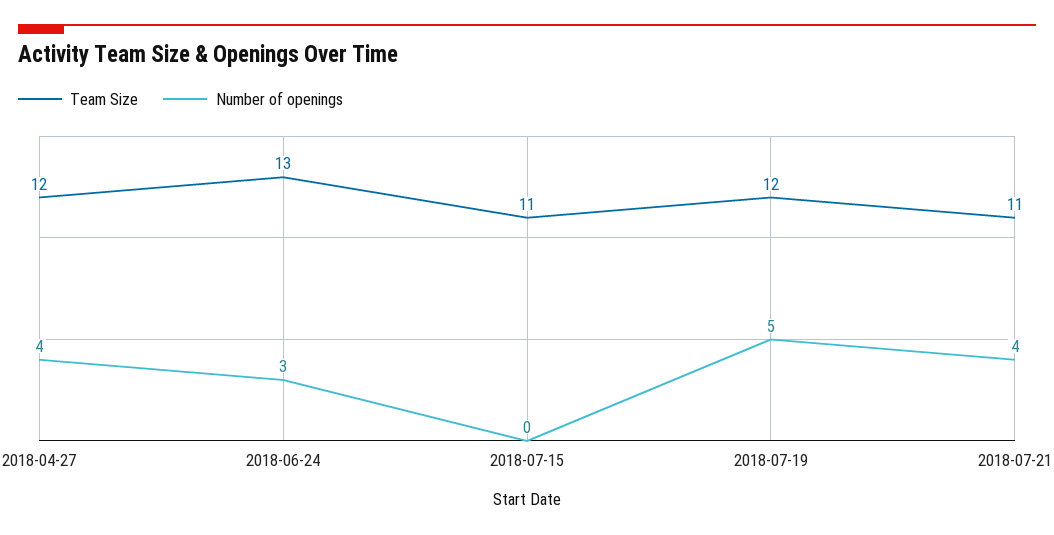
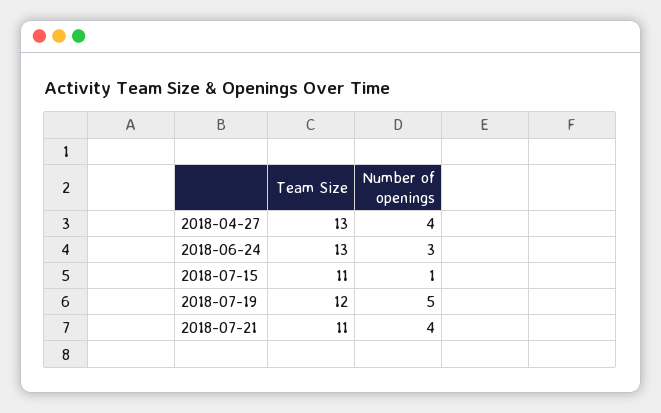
  {
    "Team Size": {
-     "2018-04-27": 12,
+     "2018-04-27": 13,
      "2018-06-24": 13,
      "2018-07-15": 11,
      "2018-07-19": 12,
      "2018-07-21": 11
    },
    "Number of openings": {
      "2018-04-27": 4,
      "2018-06-24": 3,
-     "2018-07-15": 0,
+     "2018-07-15": 1,
      "2018-07-19": 5,
      "2018-07-21": 4
    }
  }

